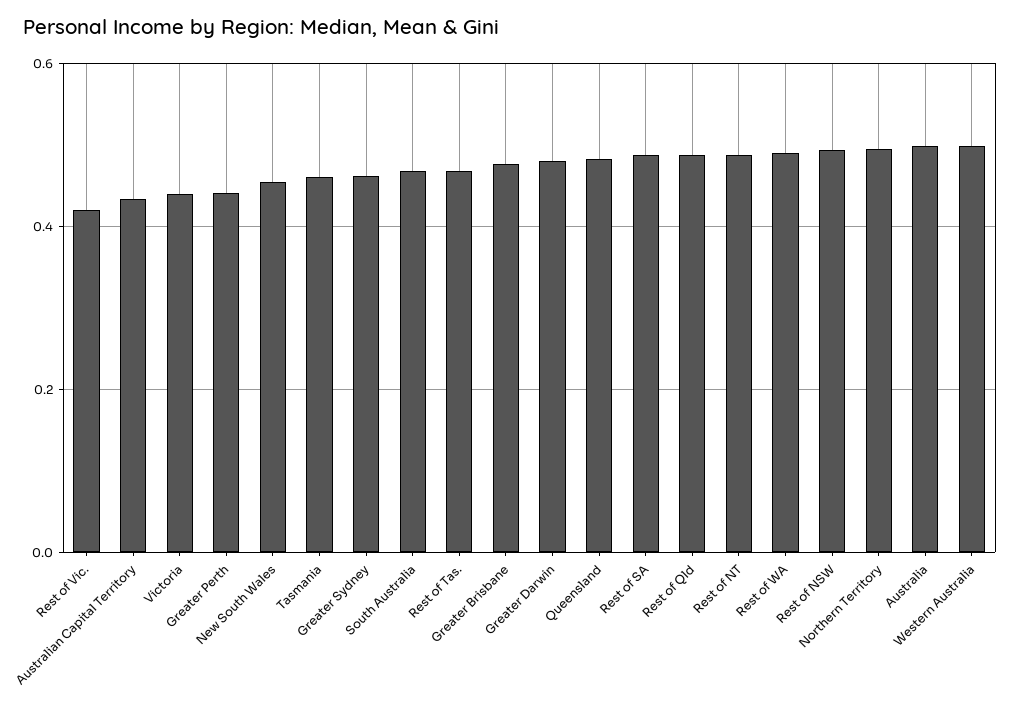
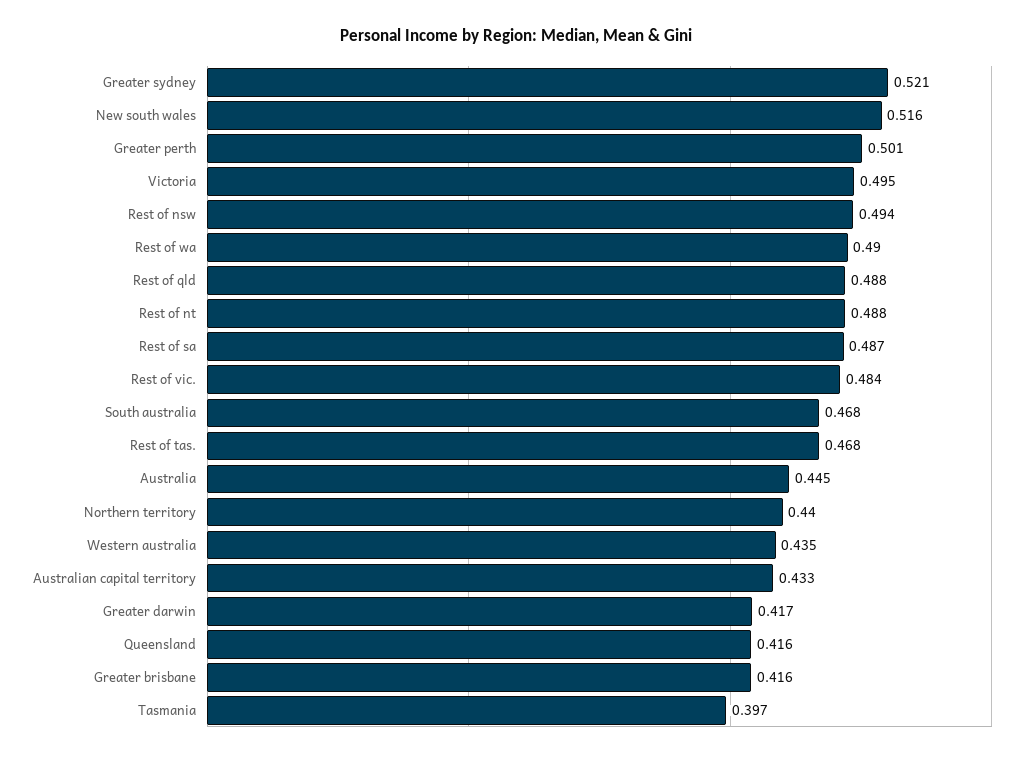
  {
-   "Rest of Vic.": 0.42,
+   "Rest of Vic.": 0.484,
    "Australian Capital Territory": 0.433,
-   "Victoria": 0.44,
+   "Victoria": 0.495,
-   "Greater Perth": 0.44,
+   "Greater Perth": 0.501,
-   "New South Wales": 0.46,
+   "New South Wales": 0.516,
-   "Tasmania": 0.46,
+   "Tasmania": 0.397,
-   "Greater Sydney": 0.46,
+   "Greater Sydney": 0.521,
    "South Australia": 0.468,
    "Rest of Tas.": 0.468,
-   "Greater Brisbane": 0.48,
+   "Greater Brisbane": 0.416,
-   "Greater Darwin": 0.48,
+   "Greater Darwin": 0.417,
-   "Queensland": 0.48,
+   "Queensland": 0.416,
    "Rest of SA": 0.487,
    "Rest of Qld": 0.488,
    "Rest of NT": 0.488,
    "Rest of WA": 0.49,
    "Rest of NSW": 0.494,
-   "Northern Territory": 0.5,
+   "Northern Territory": 0.44,
-   "Australia": 0.5,
+   "Australia": 0.445,
-   "Western Australia": 0.5
+   "Western Australia": 0.435
  }

